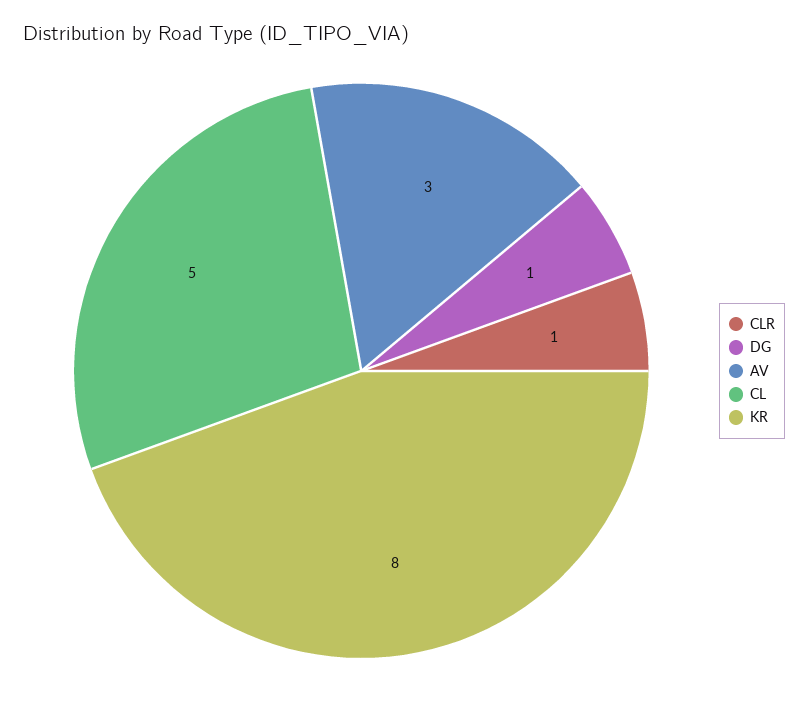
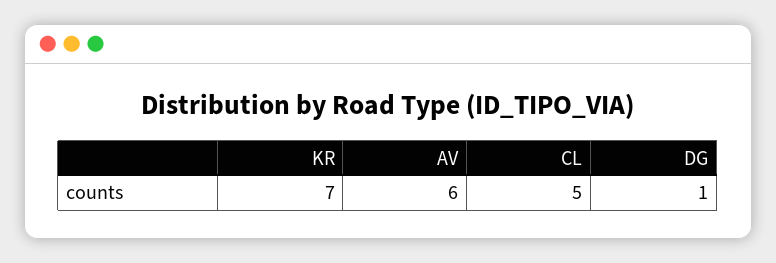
  {
-   "CLR": 1,
    "DG": 1,
-   "AV": 3,
+   "AV": 6,
    "CL": 5,
-   "KR": 8
+   "KR": 7
  }

